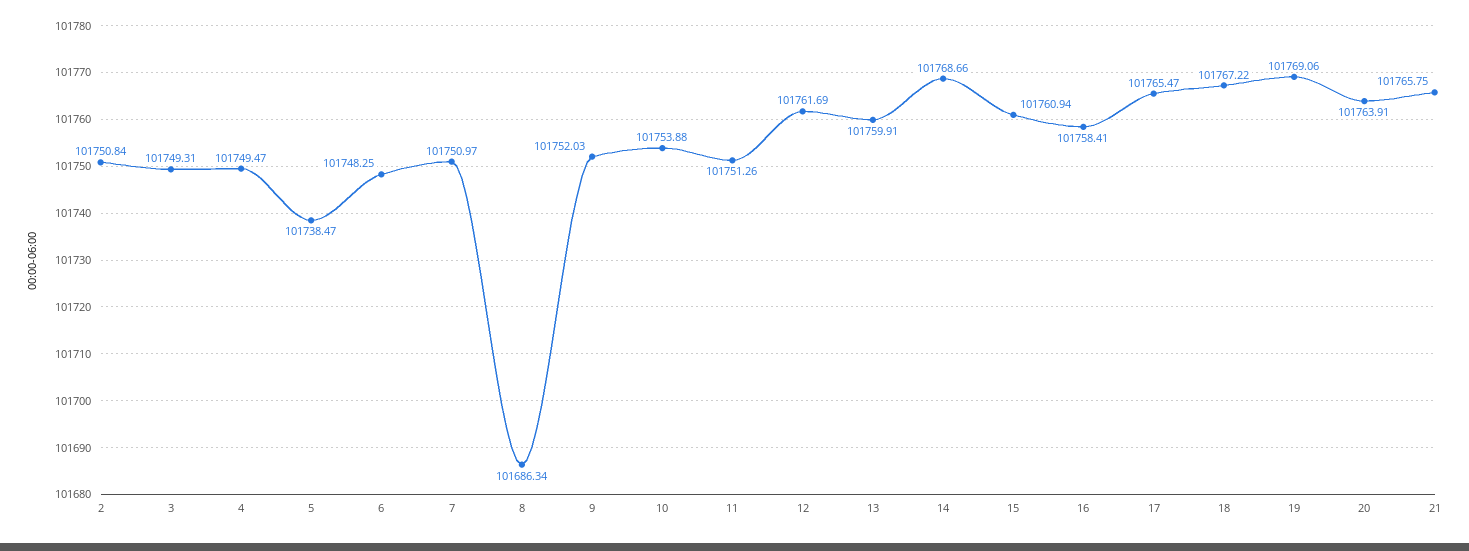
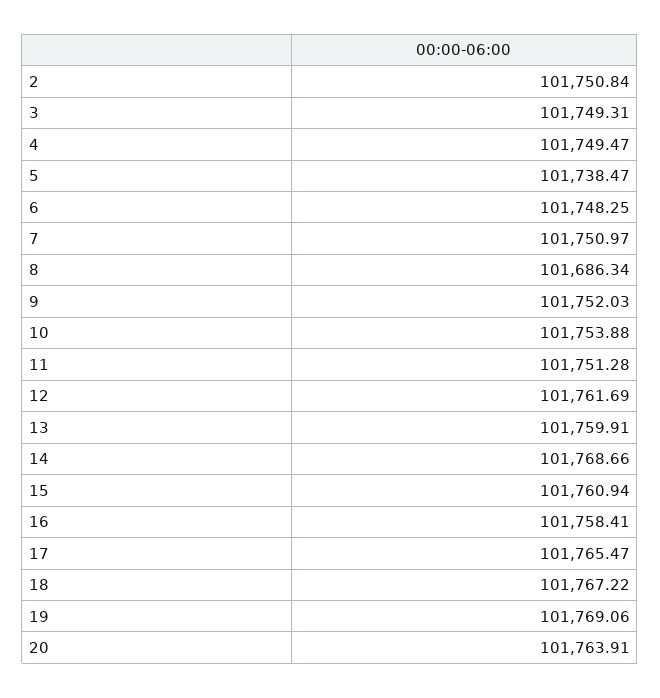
  {
    "2": 101750.84,
    "3": 101749.31,
    "4": 101749.47,
    "5": 101738.47,
    "6": 101748.25,
    "7": 101750.97,
    "8": 101686.34,
    "9": 101752.03,
    "10": 101753.88,
-   "11": 101751.26,
+   "11": 101751.28,
    "12": 101761.69,
    "13": 101759.91,
    "14": 101768.66,
    "15": 101760.94,
    "16": 101758.41,
    "17": 101765.47,
    "18": 101767.22,
    "19": 101769.06,
-   "20": 101763.91,
+   "20": 101763.91
-   "21": 101765.75
  }

